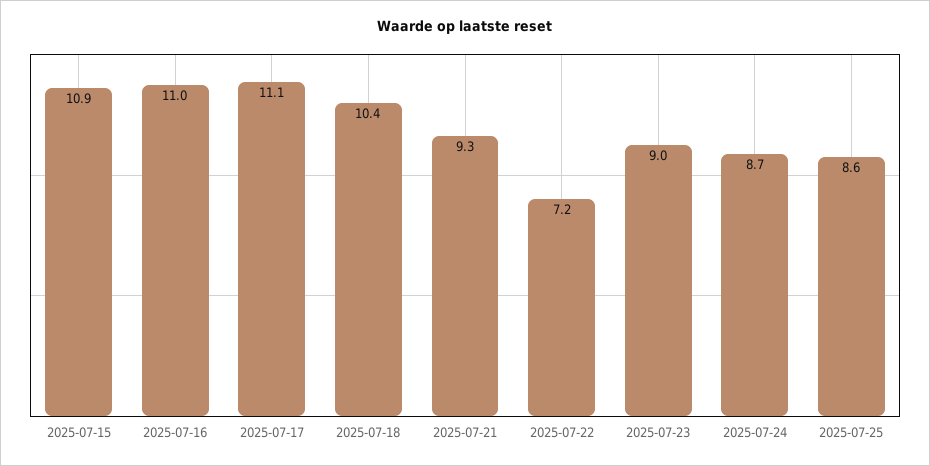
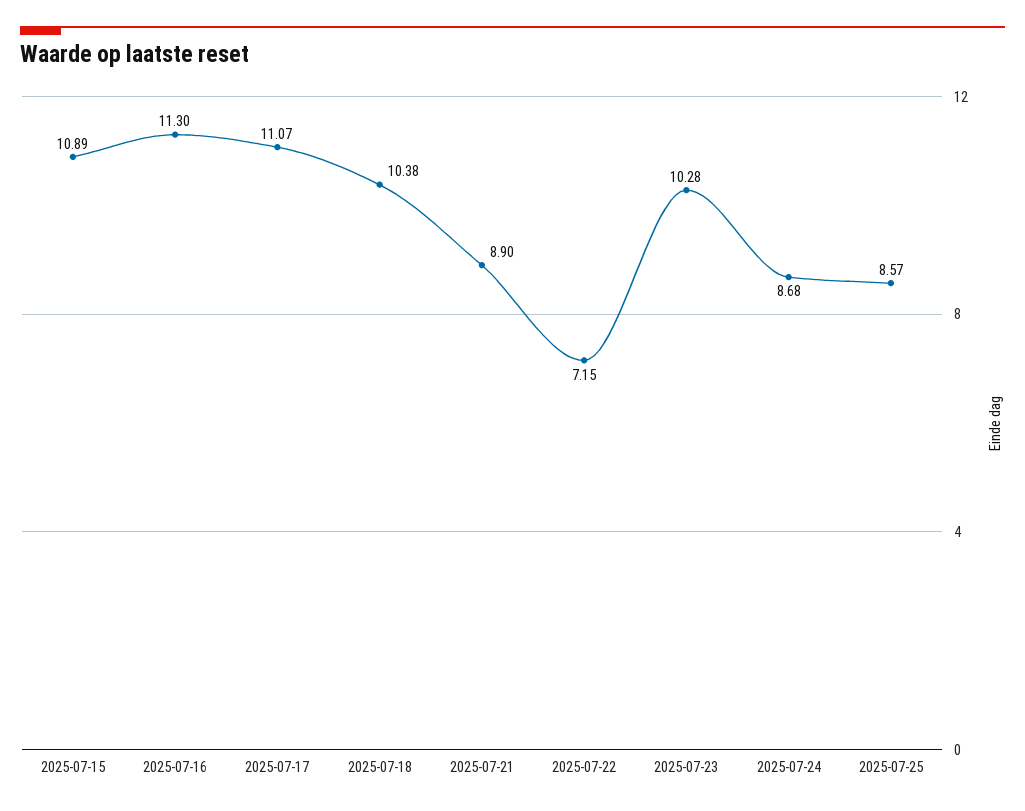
  {
    "2025-07-15": 10.89,
-   "2025-07-16": 11,
+   "2025-07-16": 11.3,
    "2025-07-17": 11.07,
    "2025-07-18": 10.38,
-   "2025-07-21": 9.3,
+   "2025-07-21": 8.9,
    "2025-07-22": 7.15,
-   "2025-07-23": 9,
+   "2025-07-23": 10.28,
    "2025-07-24": 8.68,
    "2025-07-25": 8.57
  }

